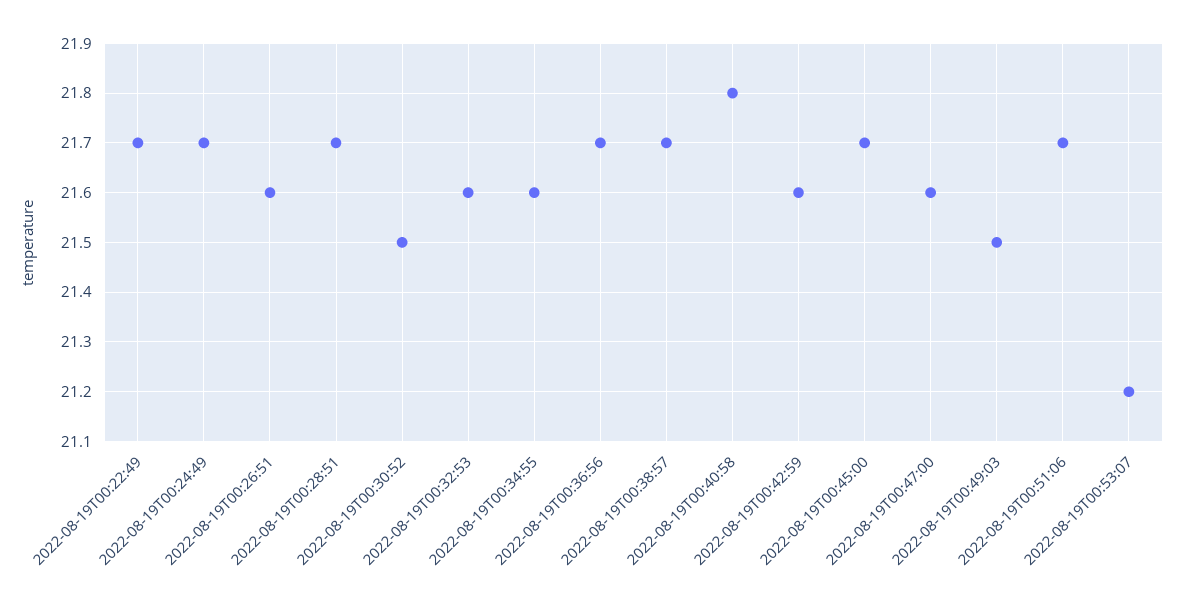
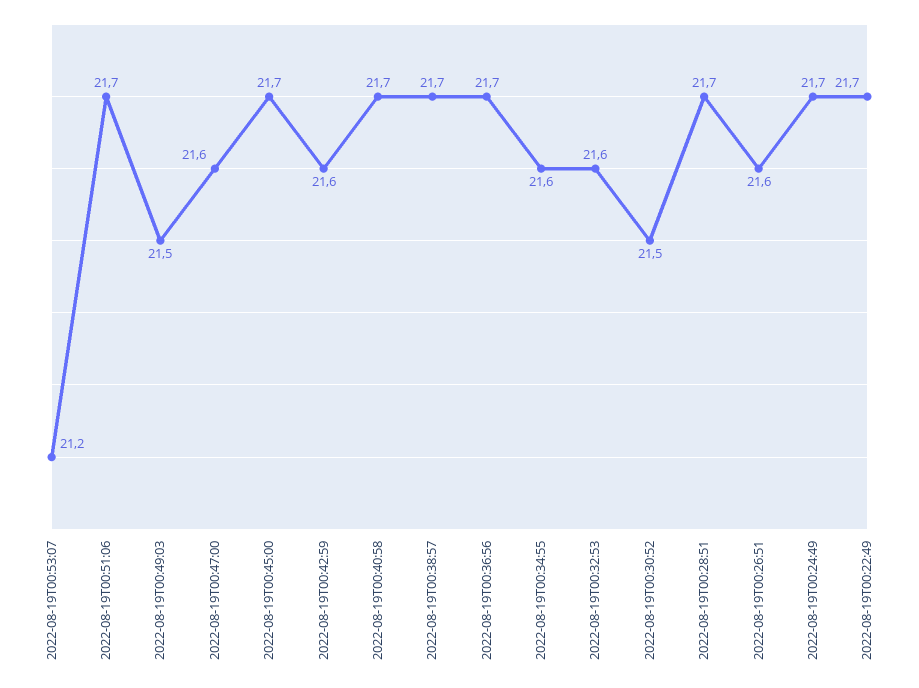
  {
    "2022-08-19T00:22:49": 21.7,
    "2022-08-19T00:24:49": 21.7,
    "2022-08-19T00:26:51": 21.6,
    "2022-08-19T00:28:51": 21.7,
    "2022-08-19T00:30:52": 21.5,
    "2022-08-19T00:32:53": 21.6,
    "2022-08-19T00:34:55": 21.6,
    "2022-08-19T00:36:56": 21.7,
    "2022-08-19T00:38:57": 21.7,
-   "2022-08-19T00:40:58": 21.8,
+   "2022-08-19T00:40:58": 21.7,
    "2022-08-19T00:42:59": 21.6,
    "2022-08-19T00:45:00": 21.7,
    "2022-08-19T00:47:00": 21.6,
    "2022-08-19T00:49:03": 21.5,
    "2022-08-19T00:51:06": 21.7,
    "2022-08-19T00:53:07": 21.2
  }

